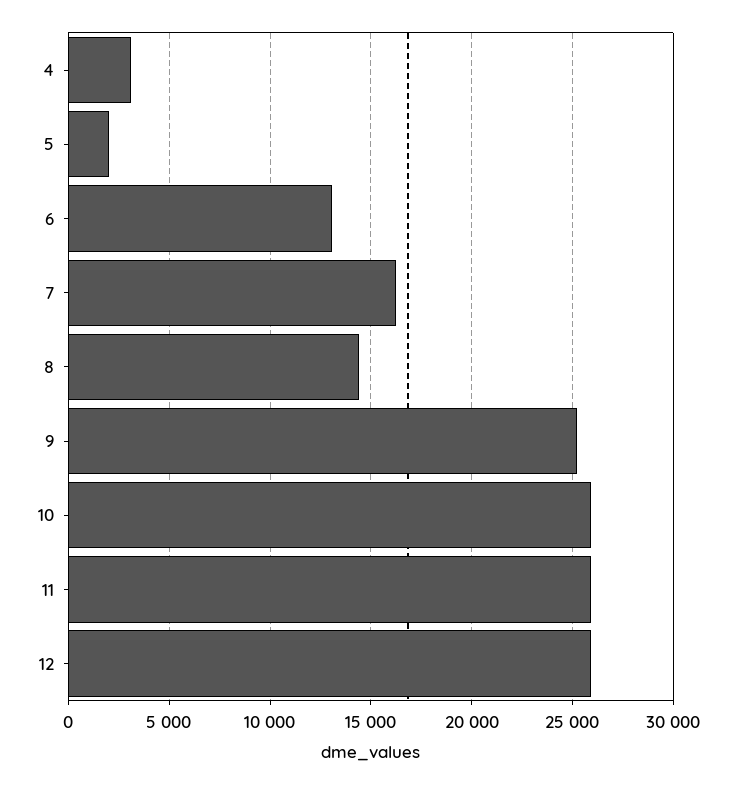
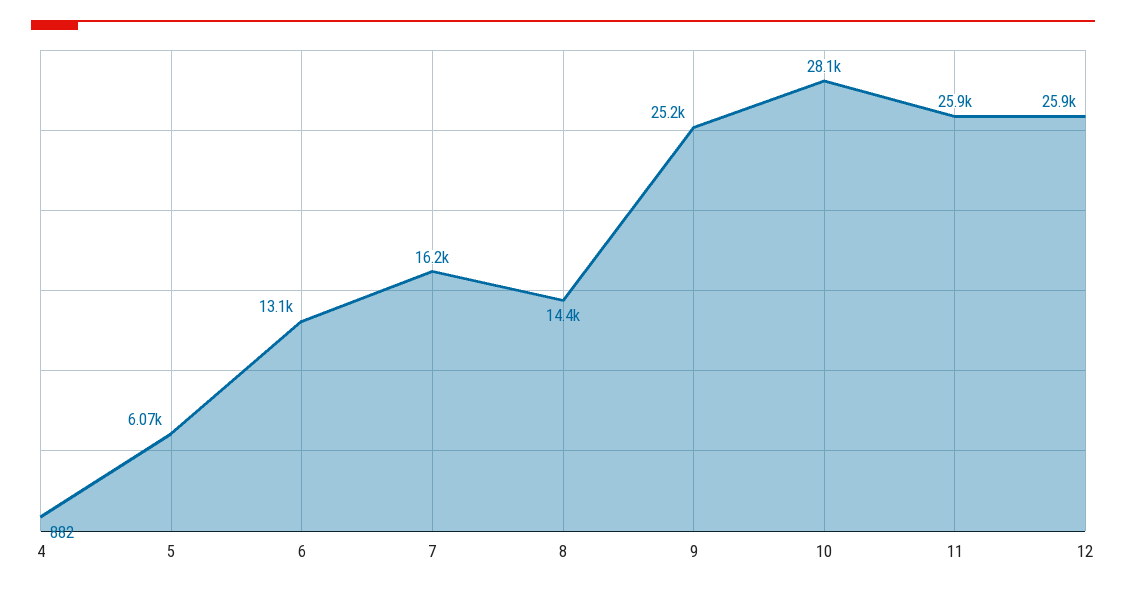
  {
-   "4": 3000,
+   "4": 882,
-   "5": 2000,
+   "5": 6070,
    "6": 13100,
    "7": 16200,
    "8": 14400,
    "9": 25200,
-   "10": 26000,
+   "10": 28100,
    "11": 25900,
    "12": 25900
  }

